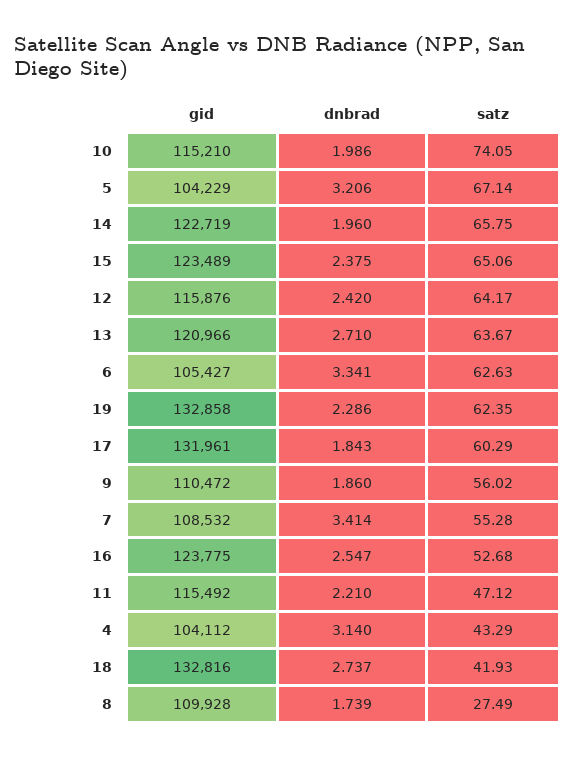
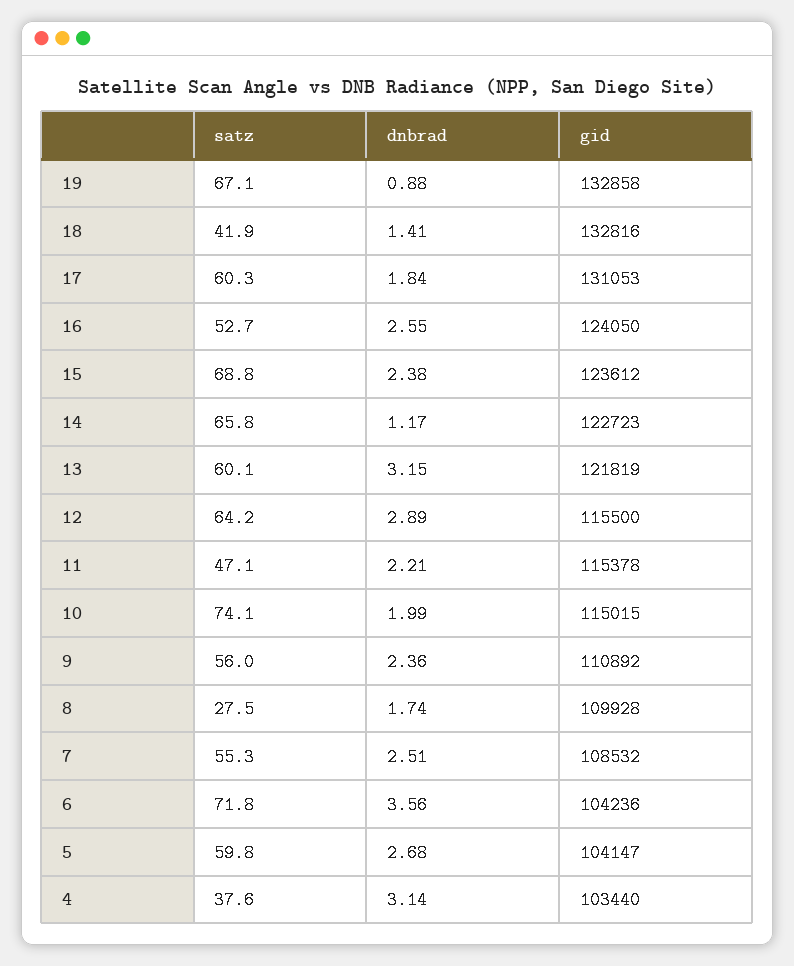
  {
    "gid": {
-     "10": 115210,
+     "10": 115015,
-     "5": 104229,
+     "5": 104147,
-     "14": 122719,
+     "14": 122723,
-     "15": 123489,
+     "15": 123612,
-     "12": 115876,
+     "12": 115500,
-     "13": 120966,
+     "13": 121819,
-     "6": 105427,
+     "6": 104236,
      "19": 132858,
-     "17": 131961,
+     "17": 131053,
-     "9": 110472,
+     "9": 110892,
      "7": 108532,
-     "16": 123775,
+     "16": 124050,
-     "11": 115492,
+     "11": 115378,
-     "4": 104112,
+     "4": 103440,
      "18": 132816,
      "8": 109928
    },
    "dnbrad": {
      "10": 1.986,
-     "5": 3.206,
+     "5": 2.68,
-     "14": 1.96,
+     "14": 1.17,
      "15": 2.375,
-     "12": 2.42,
+     "12": 2.89,
-     "13": 2.71,
+     "13": 3.15,
-     "6": 3.341,
+     "6": 3.56,
-     "19": 2.286,
+     "19": 0.88,
      "17": 1.843,
-     "9": 1.86,
+     "9": 2.36,
-     "7": 3.414,
+     "7": 2.51,
      "16": 2.547,
      "11": 2.21,
      "4": 3.14,
-     "18": 2.737,
+     "18": 1.41,
      "8": 1.739
    },
    "satz": {
      "10": 74.05,
-     "5": 67.14,
+     "5": 59.8,
      "14": 65.75,
-     "15": 65.06,
+     "15": 68.8,
      "12": 64.17,
-     "13": 63.67,
+     "13": 60.1,
-     "6": 62.63,
+     "6": 71.8,
-     "19": 62.35,
+     "19": 67.1,
      "17": 60.29,
      "9": 56.02,
      "7": 55.28,
      "16": 52.68,
      "11": 47.12,
-     "4": 43.29,
+     "4": 37.6,
      "18": 41.93,
      "8": 27.49
    }
  }

